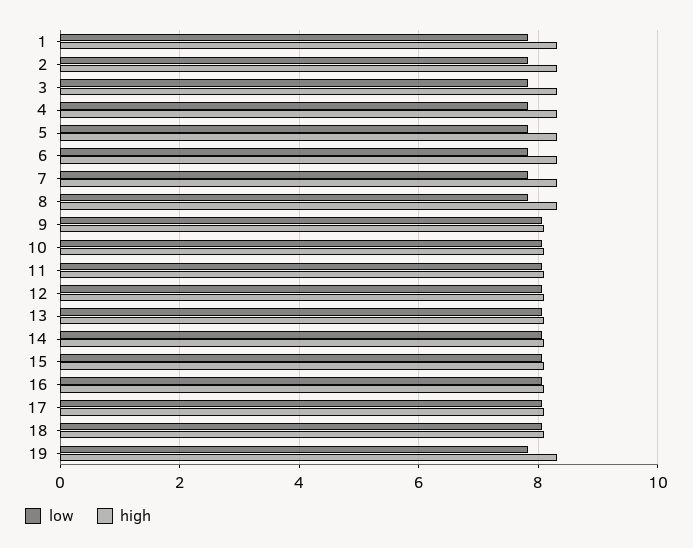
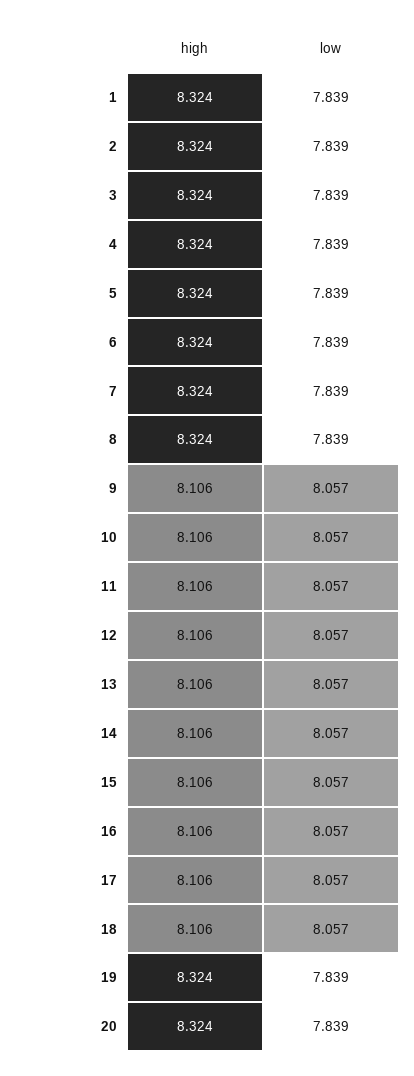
  {
    "low": {
      "1": 7.839,
      "2": 7.839,
      "3": 7.839,
      "4": 7.839,
      "5": 7.839,
      "6": 7.839,
      "7": 7.839,
      "8": 7.839,
      "9": 8.057,
      "10": 8.057,
      "11": 8.057,
      "12": 8.057,
      "13": 8.057,
      "14": 8.057,
      "15": 8.057,
      "16": 8.057,
      "17": 8.057,
      "18": 8.057,
-     "19": 7.839
+     "19": 7.839,
+     "20": 7.839
    },
    "high": {
      "1": 8.324,
      "2": 8.324,
      "3": 8.324,
      "4": 8.324,
      "5": 8.324,
      "6": 8.324,
      "7": 8.324,
      "8": 8.324,
      "9": 8.106,
      "10": 8.106,
      "11": 8.106,
      "12": 8.106,
      "13": 8.106,
      "14": 8.106,
      "15": 8.106,
      "16": 8.106,
      "17": 8.106,
      "18": 8.106,
-     "19": 8.324
+     "19": 8.324,
+     "20": 8.324
    }
  }

